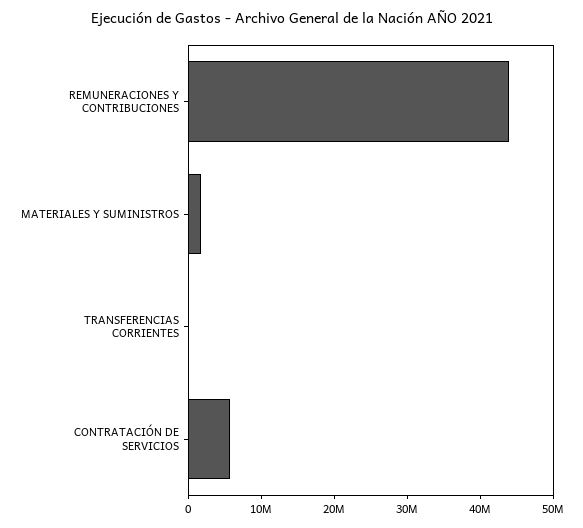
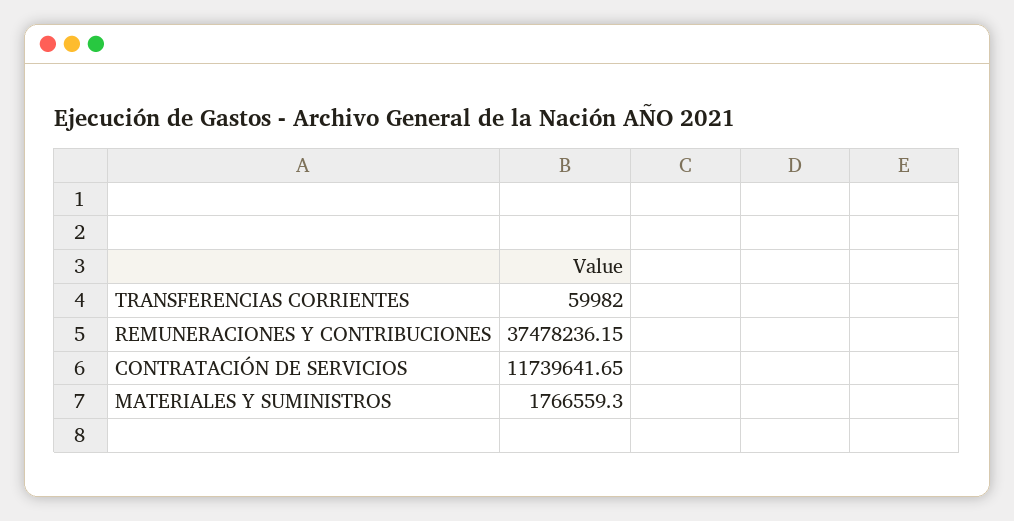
  {
-   "REMUNERACIONES Y CONTRIBUCIONES": 44000000,
+   "REMUNERACIONES Y CONTRIBUCIONES": 37478236.15,
    "MATERIALES Y SUMINISTROS": 1766559.3,
    "TRANSFERENCIAS CORRIENTES": 59982,
-   "CONTRATACIÓN DE SERVICIOS": 6000000
+   "CONTRATACIÓN DE SERVICIOS": 11739641.65
  }

